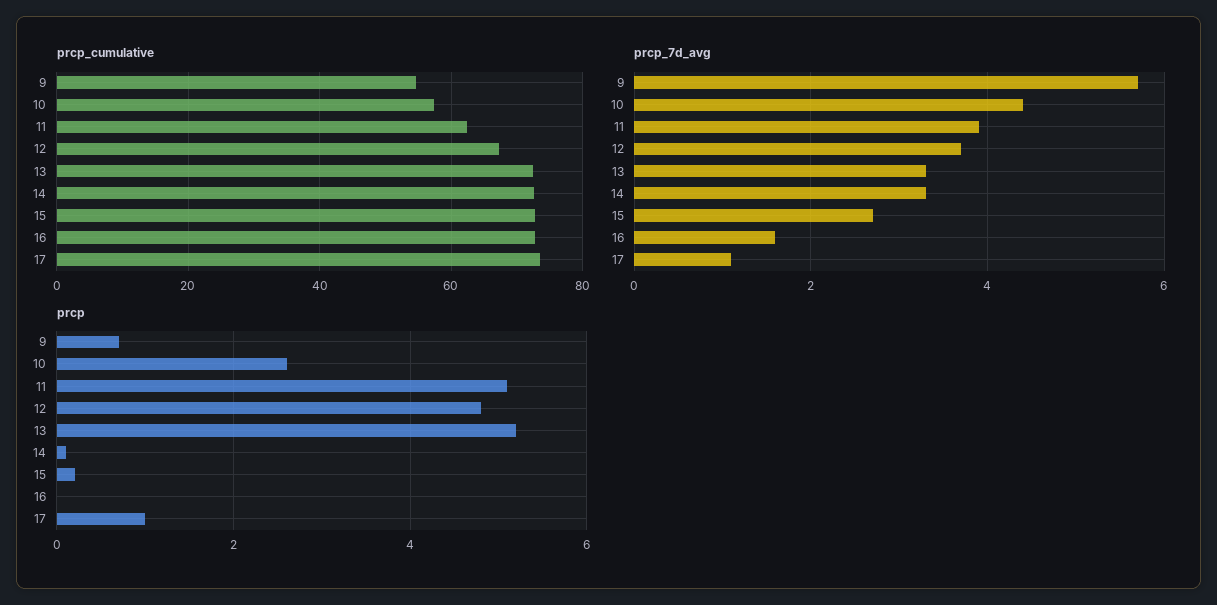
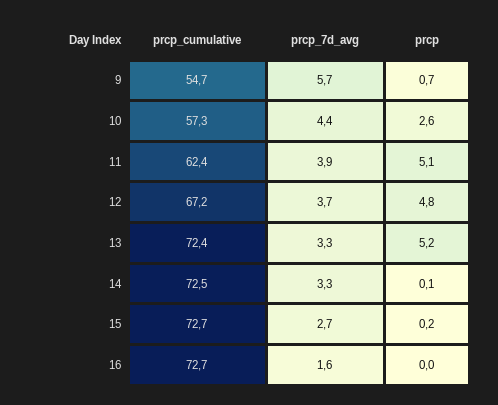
  {
    "prcp_cumulative": {
      "9": 54.7,
      "10": 57.3,
      "11": 62.4,
      "12": 67.2,
      "13": 72.4,
      "14": 72.5,
      "15": 72.7,
-     "16": 72.7,
+     "16": 72.7
-     "17": 74
    },
    "prcp_7d_avg": {
      "9": 5.7,
      "10": 4.4,
      "11": 3.9,
      "12": 3.7,
      "13": 3.3,
      "14": 3.3,
      "15": 2.7,
-     "16": 1.6,
+     "16": 1.6
-     "17": 1
    },
    "prcp": {
      "9": 0.7,
      "10": 2.6,
      "11": 5.1,
      "12": 4.8,
      "13": 5.2,
      "14": 0.1,
      "15": 0.2,
-     "16": 0,
+     "16": 0
-     "17": 1
    }
  }

